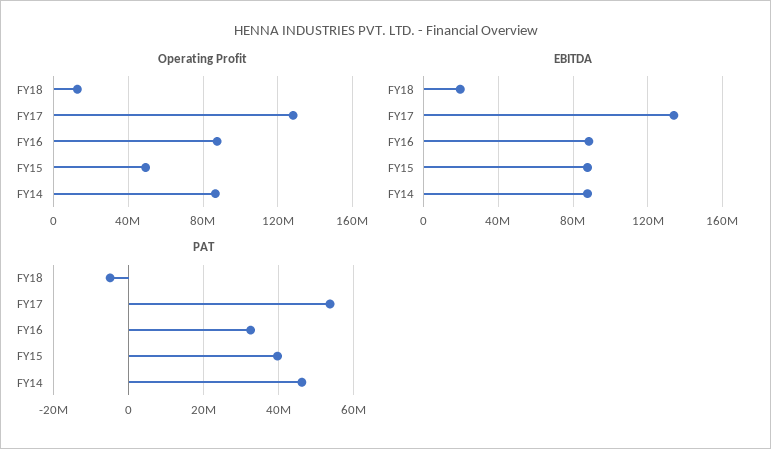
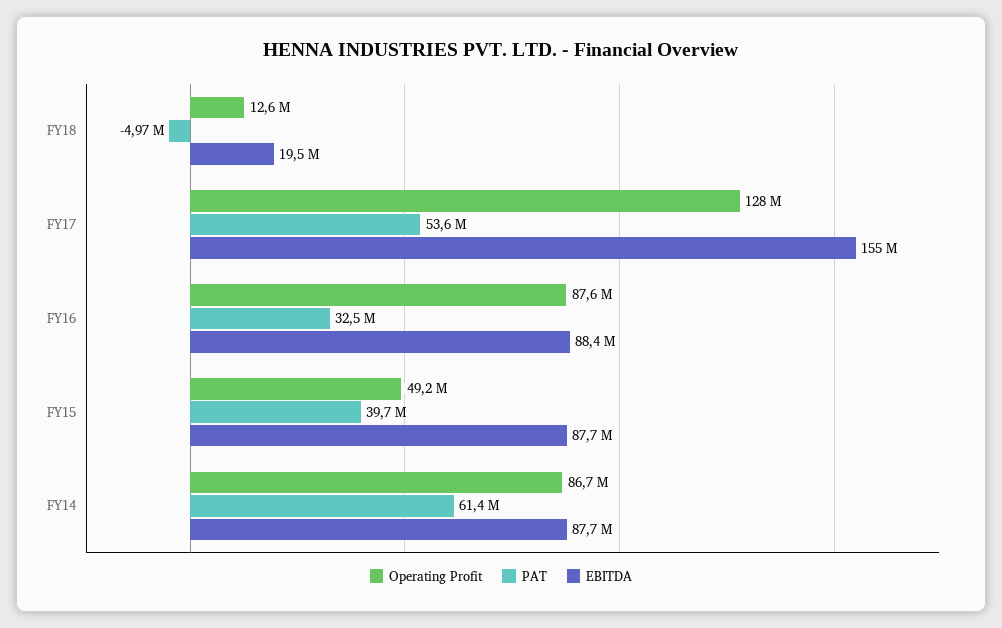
  {
    "Operating Profit": {
      "FY18": 12600000,
      "FY17": 128000000,
      "FY16": 87600000,
      "FY15": 49200000,
      "FY14": 86700000
    },
    "EBITDA": {
      "FY18": 19500000,
-     "FY17": 135000000,
+     "FY17": 155000000,
      "FY16": 88400000,
      "FY15": 87700000,
      "FY14": 87700000
    },
    "PAT": {
      "FY18": -4970000,
      "FY17": 53600000,
      "FY16": 32500000,
      "FY15": 39700000,
-     "FY14": 46000000
+     "FY14": 61400000
    }
  }

